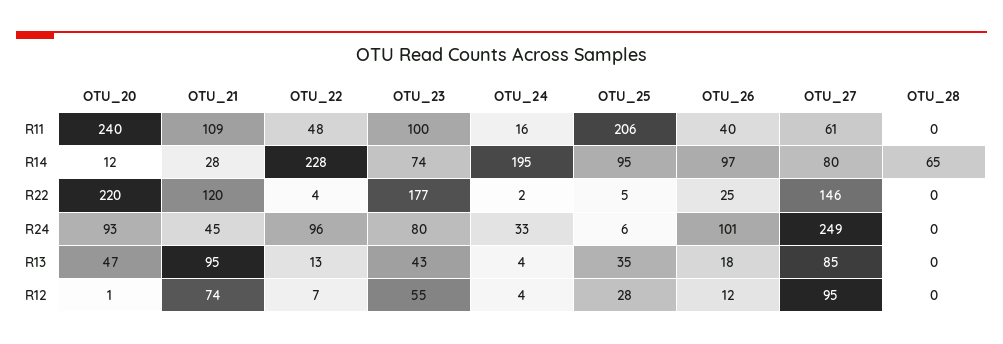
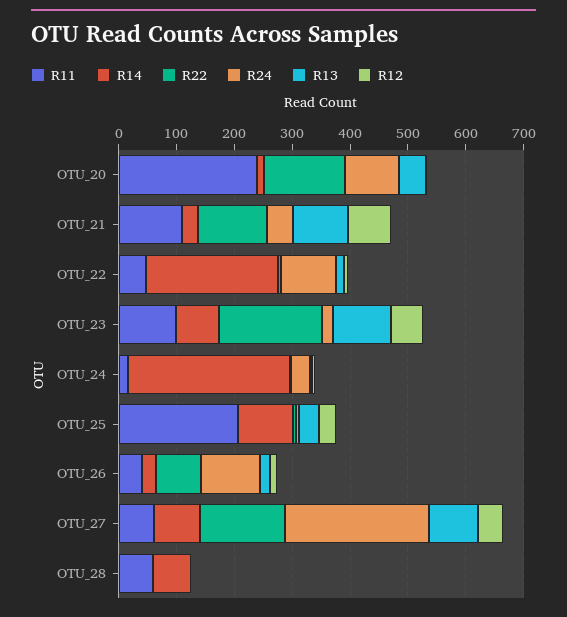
  {
    "R11": {
      "OTU_20": 240,
      "OTU_21": 109,
      "OTU_22": 48,
      "OTU_23": 100,
      "OTU_24": 16,
      "OTU_25": 206,
      "OTU_26": 40,
      "OTU_27": 61,
-     "OTU_28": 0
+     "OTU_28": 60
    },
    "R14": {
      "OTU_20": 12,
      "OTU_21": 28,
      "OTU_22": 228,
      "OTU_23": 74,
-     "OTU_24": 195,
+     "OTU_24": 280,
      "OTU_25": 95,
-     "OTU_26": 97,
+     "OTU_26": 20,
      "OTU_27": 80,
      "OTU_28": 65
    },
    "R22": {
-     "OTU_20": 220,
+     "OTU_20": 140,
      "OTU_21": 120,
      "OTU_22": 4,
      "OTU_23": 177,
      "OTU_24": 2,
      "OTU_25": 5,
-     "OTU_26": 25,
+     "OTU_26": 80,
      "OTU_27": 146,
      "OTU_28": 0
    },
    "R24": {
      "OTU_20": 93,
      "OTU_21": 45,
      "OTU_22": 96,
-     "OTU_23": 80,
+     "OTU_23": 20,
      "OTU_24": 33,
      "OTU_25": 6,
      "OTU_26": 101,
      "OTU_27": 249,
      "OTU_28": 0
    },
    "R13": {
      "OTU_20": 47,
      "OTU_21": 95,
      "OTU_22": 13,
-     "OTU_23": 43,
+     "OTU_23": 100,
      "OTU_24": 4,
      "OTU_25": 35,
      "OTU_26": 18,
      "OTU_27": 85,
      "OTU_28": 0
    },
    "R12": {
      "OTU_20": 1,
      "OTU_21": 74,
      "OTU_22": 7,
      "OTU_23": 55,
      "OTU_24": 4,
      "OTU_25": 28,
      "OTU_26": 12,
-     "OTU_27": 95,
+     "OTU_27": 40,
      "OTU_28": 0
    }
  }

